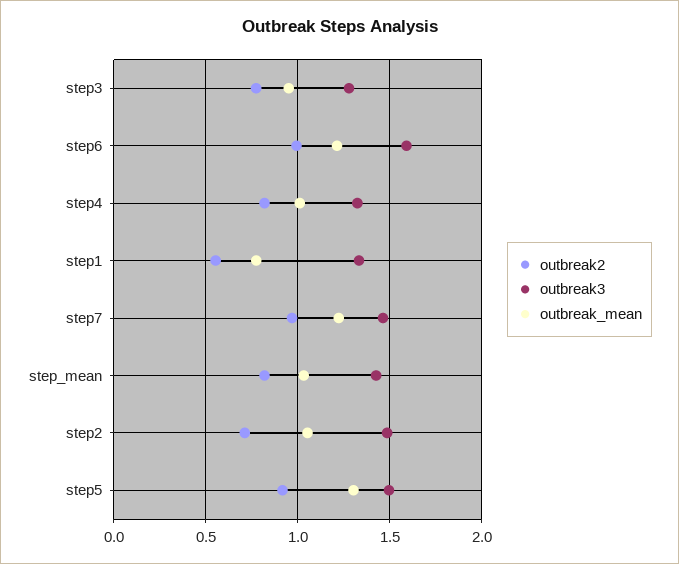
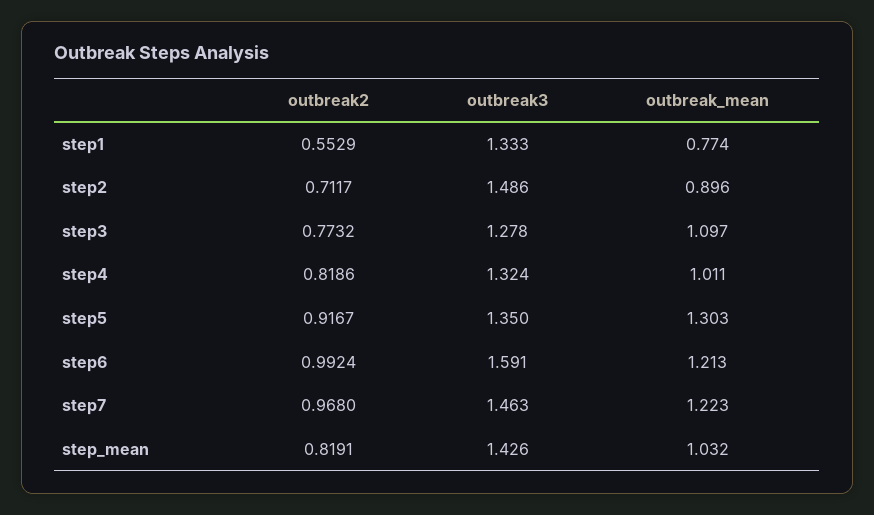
  {
    "outbreak2": {
      "step3": 0.7732,
      "step6": 0.9924,
      "step4": 0.8186,
      "step1": 0.5529,
      "step7": 0.968,
      "step_mean": 0.8191,
      "step2": 0.7117,
      "step5": 0.9167
    },
    "outbreak3": {
      "step3": 1.278,
      "step6": 1.591,
      "step4": 1.324,
      "step1": 1.333,
      "step7": 1.463,
      "step_mean": 1.426,
      "step2": 1.486,
-     "step5": 1.5
+     "step5": 1.35
    },
    "outbreak_mean": {
-     "step3": 0.95,
+     "step3": 1.097,
      "step6": 1.213,
      "step4": 1.011,
      "step1": 0.774,
      "step7": 1.223,
      "step_mean": 1.032,
-     "step2": 1.05,
+     "step2": 0.896,
      "step5": 1.303
    }
  }

